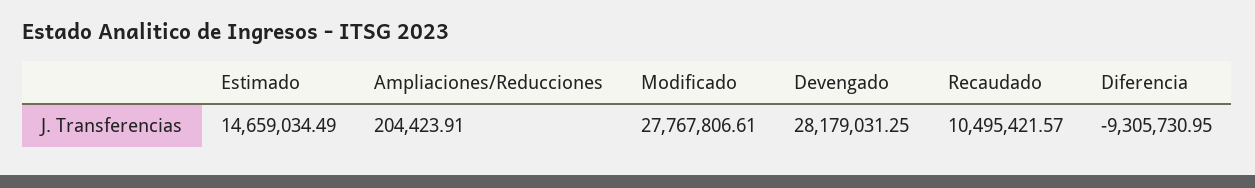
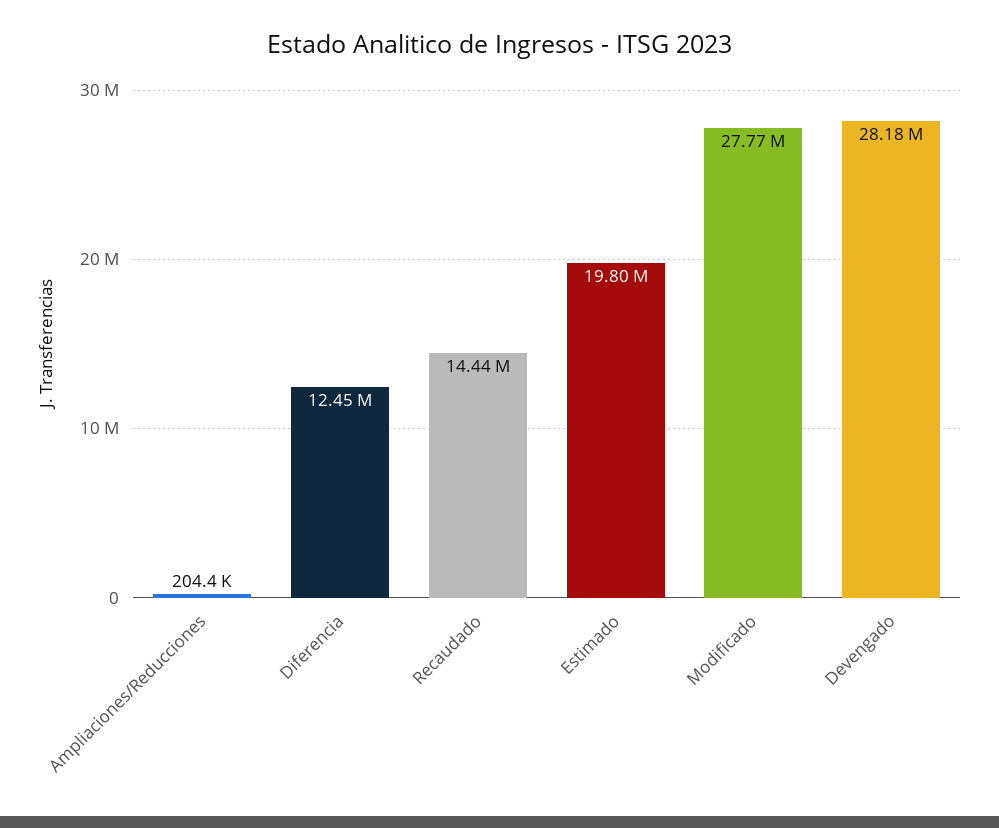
  {
-   "Estimado": 14659034.49,
+   "Estimado": 19800000,
    "Ampliaciones/Reducciones": 204423.91,
    "Modificado": 27767806.61,
    "Devengado": 28179031.25,
-   "Recaudado": 10495421.57,
+   "Recaudado": 14440000,
-   "Diferencia": -9305730.95
+   "Diferencia": 12450000
  }

